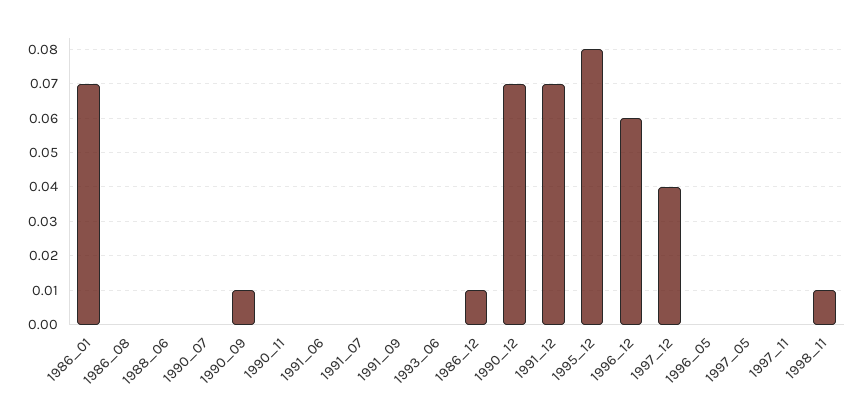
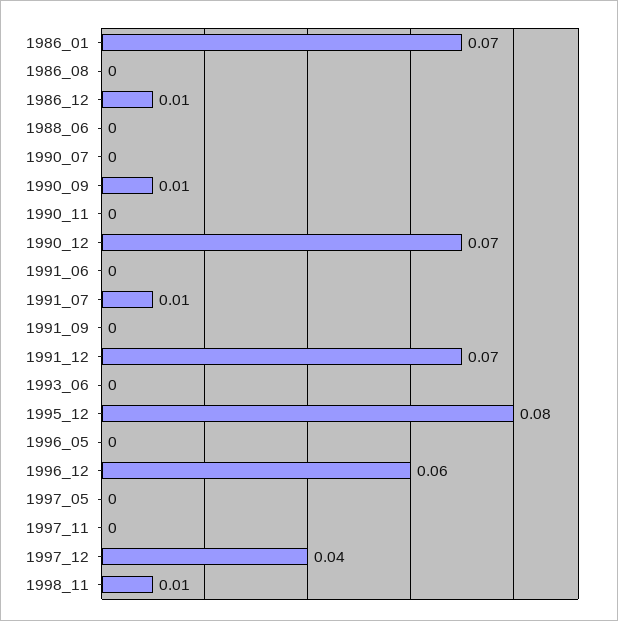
  {
    "1986_01": 0.07,
    "1986_08": 0,
    "1988_06": 0,
    "1990_07": 0,
    "1990_09": 0.01,
    "1990_11": 0,
    "1991_06": 0,
-   "1991_07": 0,
+   "1991_07": 0.01,
    "1991_09": 0,
    "1993_06": 0,
    "1986_12": 0.01,
    "1990_12": 0.07,
    "1991_12": 0.07,
    "1995_12": 0.08,
    "1996_12": 0.06,
    "1997_12": 0.04,
    "1996_05": 0,
    "1997_05": 0,
    "1997_11": 0,
    "1998_11": 0.01
  }

